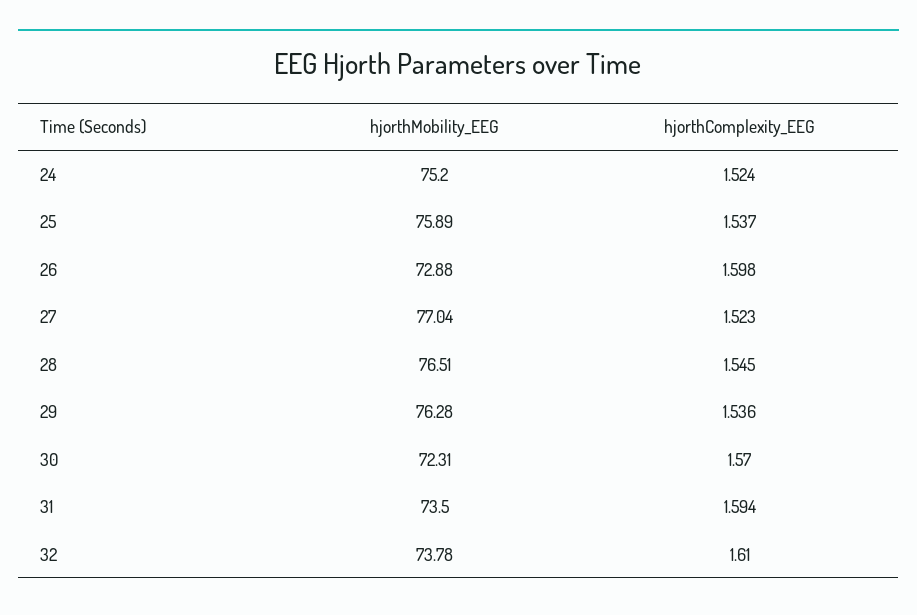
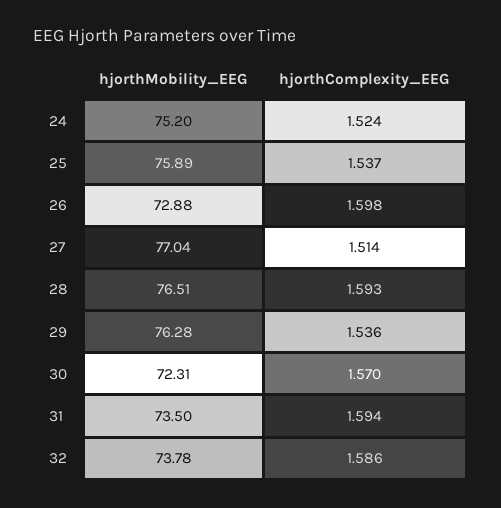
  {
    "hjorthMobility_EEG": {
      "24": 75.2,
      "25": 75.89,
      "26": 72.88,
      "27": 77.04,
      "28": 76.51,
      "29": 76.28,
      "30": 72.31,
      "31": 73.5,
      "32": 73.78
    },
    "hjorthComplexity_EEG": {
      "24": 1.524,
      "25": 1.537,
      "26": 1.598,
-     "27": 1.523,
+     "27": 1.514,
-     "28": 1.545,
+     "28": 1.593,
      "29": 1.536,
      "30": 1.57,
      "31": 1.594,
-     "32": 1.61
+     "32": 1.586
    }
  }

